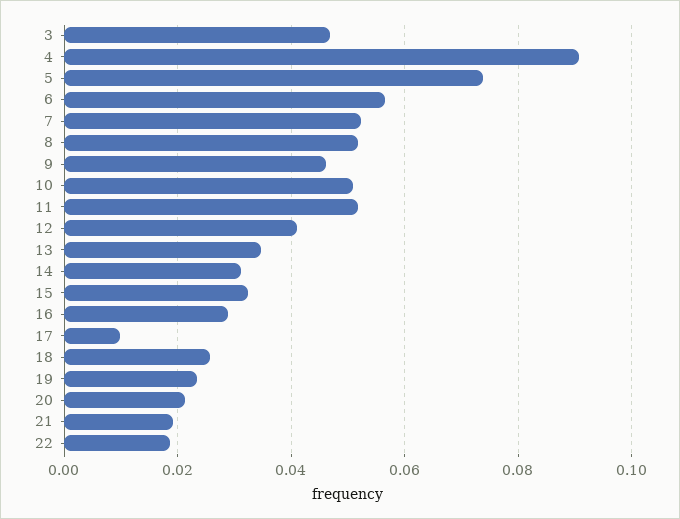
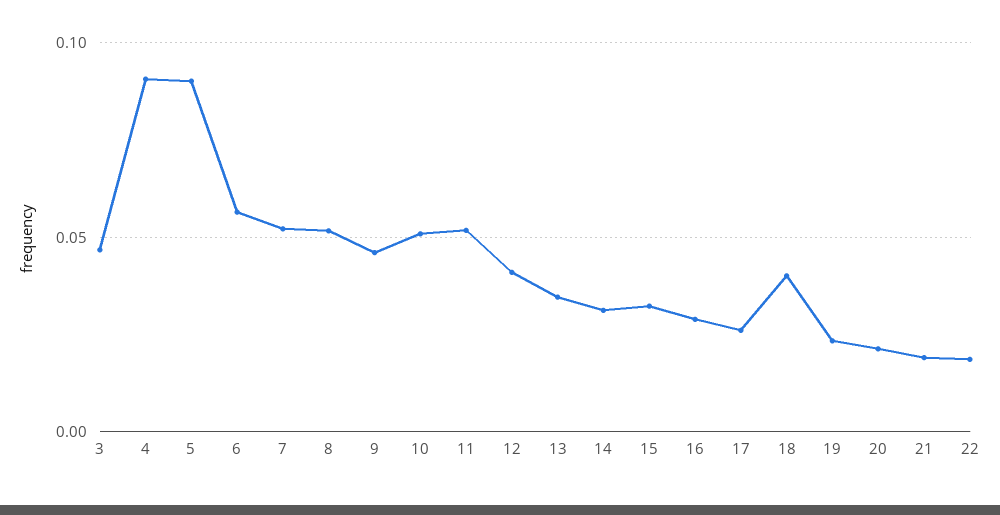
  {
    "3": 0.046,
    "4": 0.09,
-   "5": 0.074,
+   "5": 0.09,
    "6": 0.056,
    "7": 0.052,
    "8": 0.052,
    "9": 0.046,
    "10": 0.05,
    "11": 0.052,
    "12": 0.042,
    "13": 0.034,
    "14": 0.032,
    "15": 0.032,
    "16": 0.028,
-   "17": 0.01,
+   "17": 0.025,
-   "18": 0.026,
+   "18": 0.04,
    "19": 0.024,
    "20": 0.022,
    "21": 0.02,
    "22": 0.018
  }

